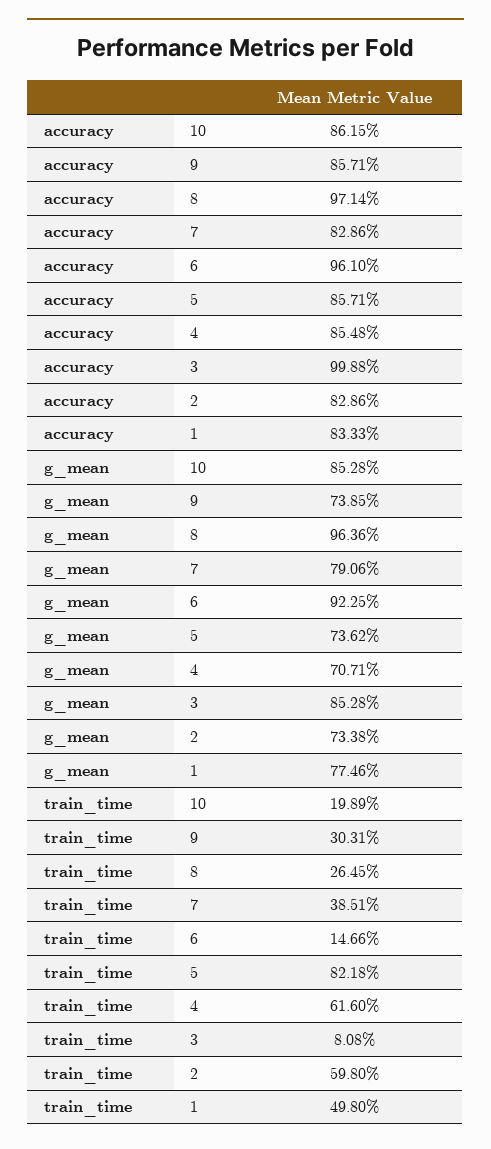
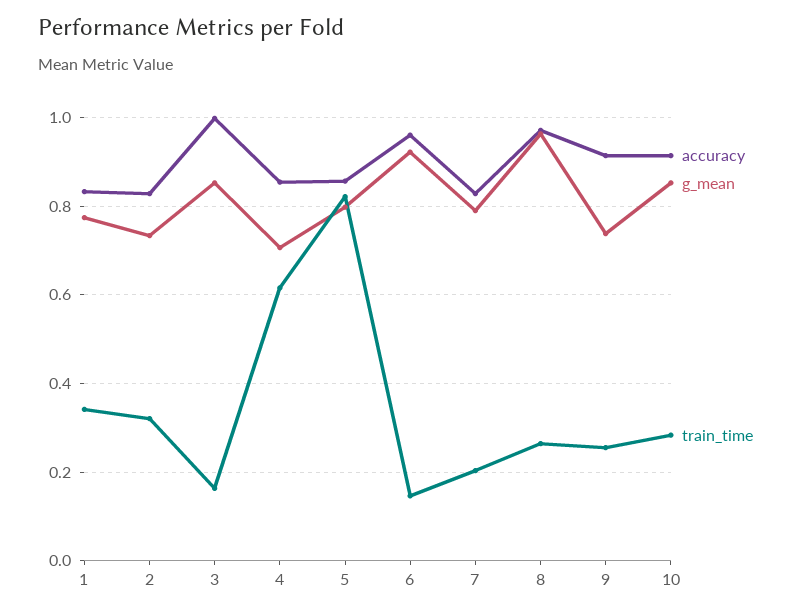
  {
    "accuracy": {
-     "10": 0.8615,
+     "10": 0.92,
-     "9": 0.8571,
+     "9": 0.92,
      "8": 0.9714,
      "7": 0.8286,
      "6": 0.961,
      "5": 0.8571,
      "4": 0.8548,
      "3": 0.9988,
      "2": 0.8286,
      "1": 0.8333
    },
    "g_mean": {
      "10": 0.8528,
      "9": 0.7385,
      "8": 0.9636,
      "7": 0.7906,
      "6": 0.9225,
-     "5": 0.7362,
+     "5": 0.8,
      "4": 0.7071,
      "3": 0.8528,
      "2": 0.7338,
      "1": 0.7746
    },
    "train_time": {
-     "10": 0.1989,
+     "10": 0.28,
-     "9": 0.3031,
+     "9": 0.26,
      "8": 0.2645,
-     "7": 0.3851,
+     "7": 0.2,
      "6": 0.1466,
      "5": 0.8218,
      "4": 0.616,
-     "3": 0.0808,
+     "3": 0.16,
-     "2": 0.598,
+     "2": 0.32,
-     "1": 0.498
+     "1": 0.34
    }
  }

